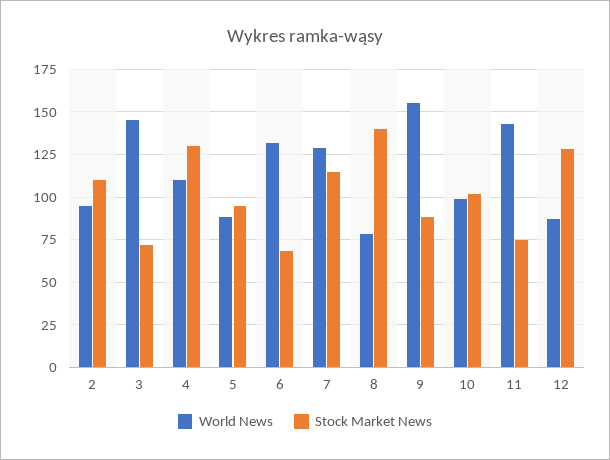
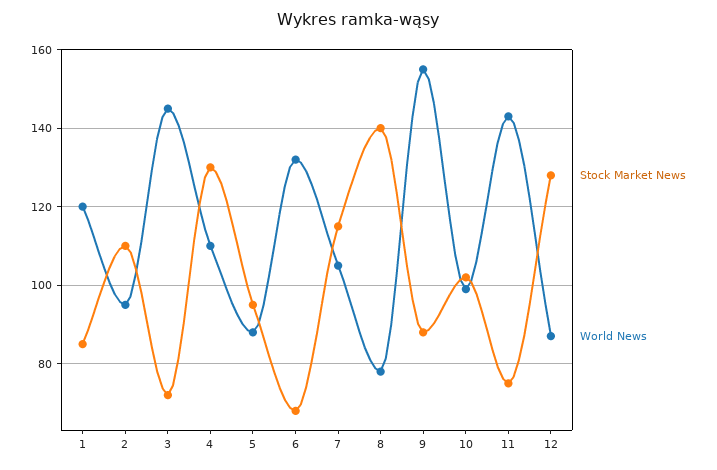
  {
    "World News": {
      "2": 95,
      "3": 145,
      "4": 110,
      "5": 90,
      "6": 130,
-     "7": 130,
+     "7": 105,
      "8": 80,
      "9": 155,
      "10": 100,
      "11": 145,
-     "12": 85
+     "12": 85,
+     "1": 120
    },
    "Stock Market News": {
      "2": 110,
      "3": 70,
      "4": 130,
      "5": 95,
      "6": 70,
      "7": 115,
      "8": 140,
      "9": 90,
      "10": 100,
      "11": 75,
-     "12": 130
+     "12": 130,
+     "1": 85
    }
  }

